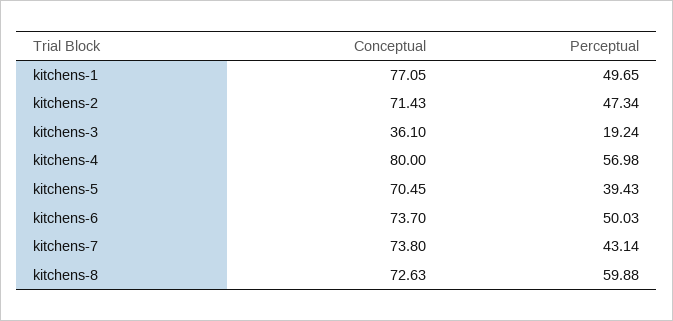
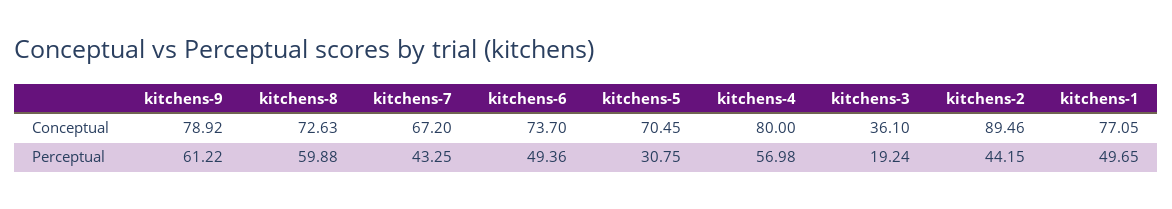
  {
    "Conceptual": {
      "kitchens-1": 77.05,
-     "kitchens-2": 71.43,
+     "kitchens-2": 89.46,
      "kitchens-3": 36.1,
      "kitchens-4": 80,
      "kitchens-5": 70.45,
      "kitchens-6": 73.7,
-     "kitchens-7": 73.8,
+     "kitchens-7": 67.2,
-     "kitchens-8": 72.63
+     "kitchens-8": 72.63,
+     "kitchens-9": 78.92
    },
    "Perceptual": {
      "kitchens-1": 49.65,
-     "kitchens-2": 47.34,
+     "kitchens-2": 44.15,
      "kitchens-3": 19.24,
      "kitchens-4": 56.98,
-     "kitchens-5": 39.43,
+     "kitchens-5": 30.75,
-     "kitchens-6": 50.03,
+     "kitchens-6": 49.36,
-     "kitchens-7": 43.14,
+     "kitchens-7": 43.25,
-     "kitchens-8": 59.88
+     "kitchens-8": 59.88,
+     "kitchens-9": 61.22
    }
  }

